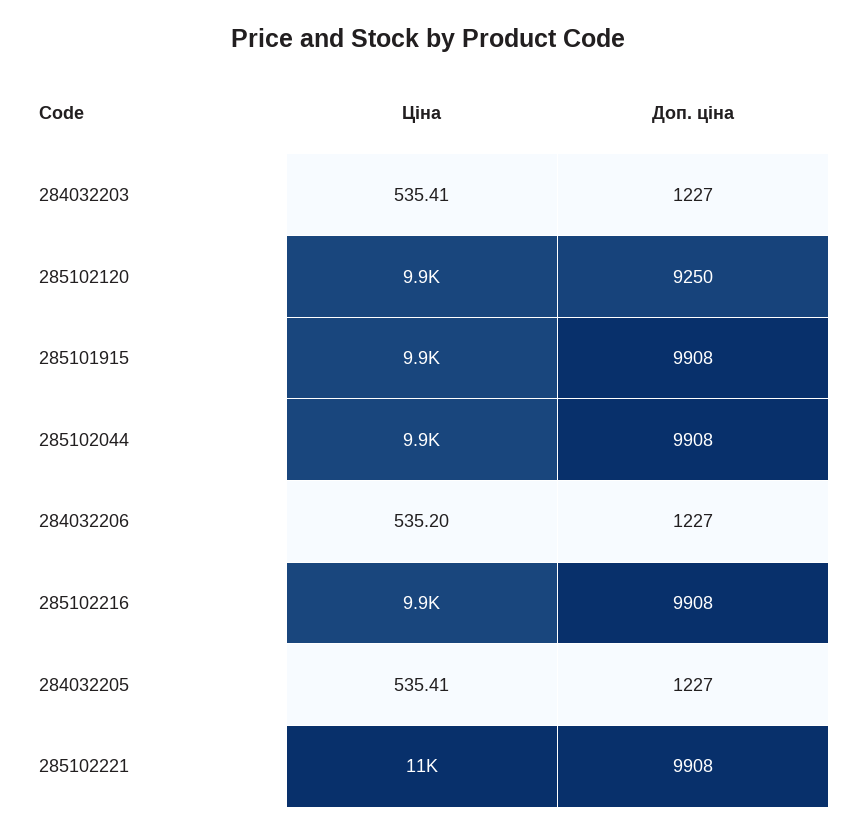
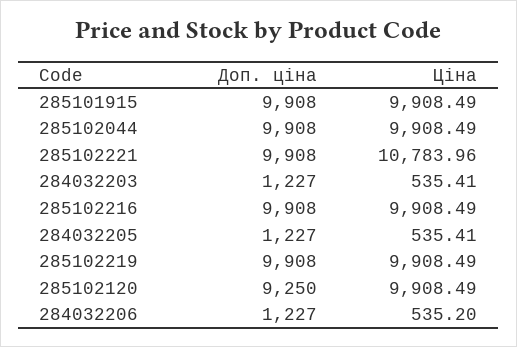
  {
    "Ціна": {
      "284032203": 535.41,
      "285102120": 9908.49,
      "285101915": 9908.49,
      "285102044": 9908.49,
      "284032206": 535.2,
      "285102216": 9908.49,
      "284032205": 535.41,
-     "285102221": 10783.96
+     "285102221": 10783.96,
+     "285102219": 9908.49
    },
    "Доп. ціна": {
      "284032203": 1227,
      "285102120": 9250,
      "285101915": 9908,
      "285102044": 9908,
      "284032206": 1227,
      "285102216": 9908,
      "284032205": 1227,
-     "285102221": 9908
+     "285102221": 9908,
+     "285102219": 9908
    }
  }

